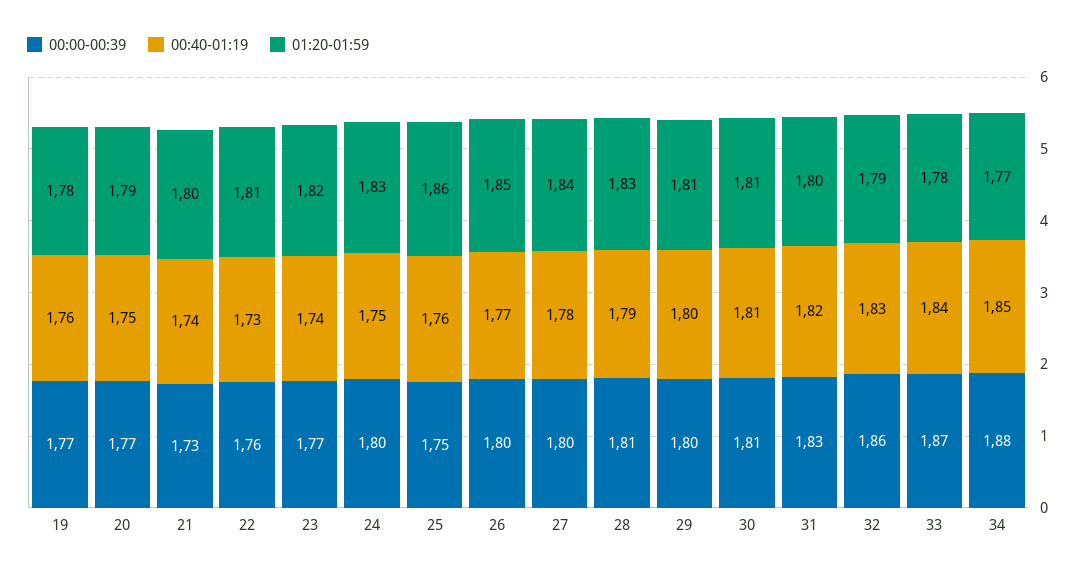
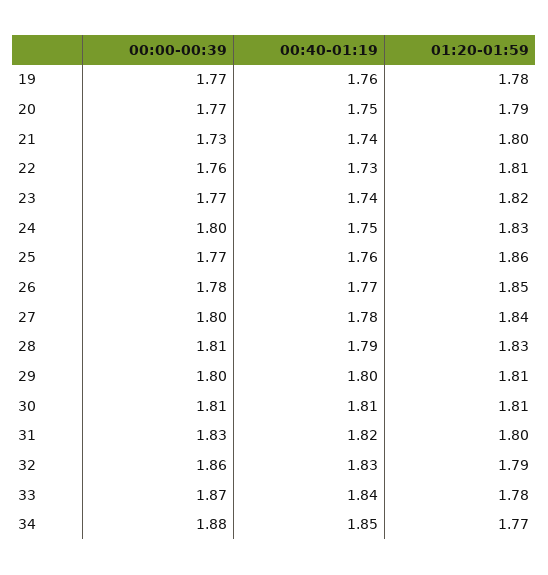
  {
    "00:00-00:39": {
      "19": 1.77,
      "20": 1.77,
      "21": 1.73,
      "22": 1.76,
      "23": 1.77,
      "24": 1.8,
-     "25": 1.75,
+     "25": 1.77,
-     "26": 1.8,
+     "26": 1.78,
      "27": 1.8,
      "28": 1.81,
      "29": 1.8,
      "30": 1.81,
      "31": 1.83,
      "32": 1.86,
      "33": 1.87,
      "34": 1.88
    },
    "00:40-01:19": {
      "19": 1.76,
      "20": 1.75,
      "21": 1.74,
      "22": 1.73,
      "23": 1.74,
      "24": 1.75,
      "25": 1.76,
      "26": 1.77,
      "27": 1.78,
      "28": 1.79,
      "29": 1.8,
      "30": 1.81,
      "31": 1.82,
      "32": 1.83,
      "33": 1.84,
      "34": 1.85
    },
    "01:20-01:59": {
      "19": 1.78,
      "20": 1.79,
      "21": 1.8,
      "22": 1.81,
      "23": 1.82,
      "24": 1.83,
      "25": 1.86,
      "26": 1.85,
      "27": 1.84,
      "28": 1.83,
      "29": 1.81,
      "30": 1.81,
      "31": 1.8,
      "32": 1.79,
      "33": 1.78,
      "34": 1.77
    }
  }

